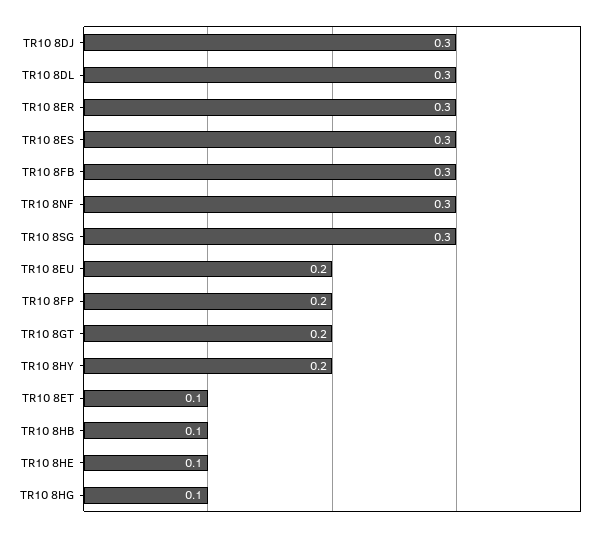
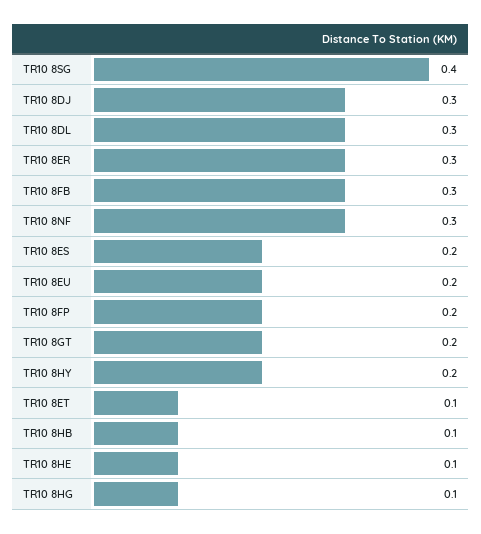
  {
    "TR10 8DJ": 0.3,
    "TR10 8DL": 0.3,
    "TR10 8ER": 0.3,
-   "TR10 8ES": 0.3,
+   "TR10 8ES": 0.2,
    "TR10 8FB": 0.3,
    "TR10 8NF": 0.3,
-   "TR10 8SG": 0.3,
+   "TR10 8SG": 0.4,
    "TR10 8EU": 0.2,
    "TR10 8FP": 0.2,
    "TR10 8GT": 0.2,
    "TR10 8HY": 0.2,
    "TR10 8ET": 0.1,
    "TR10 8HB": 0.1,
    "TR10 8HE": 0.1,
    "TR10 8HG": 0.1
  }

